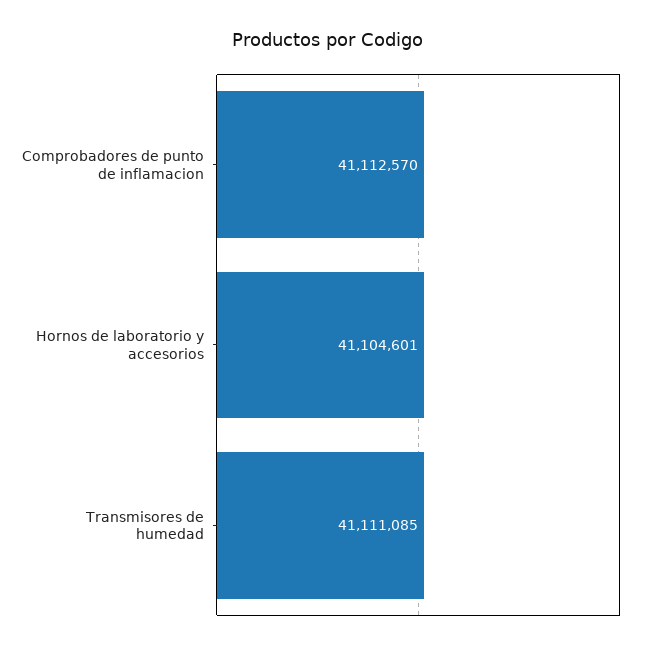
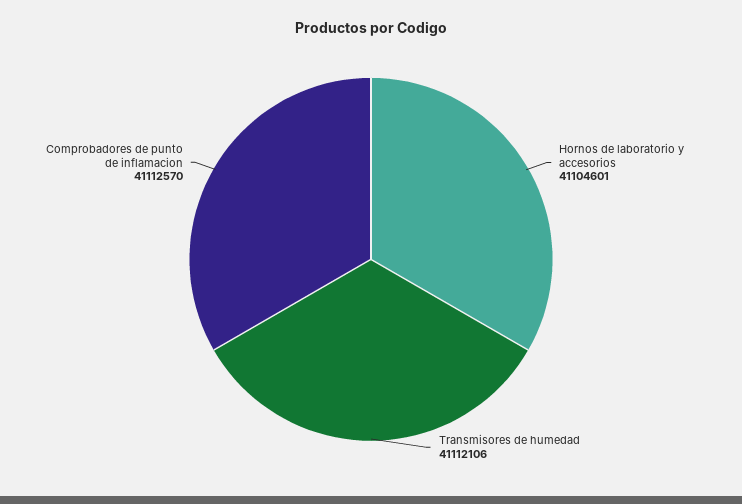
  {
    "Comprobadores de punto de inflamacion": 41112570,
    "Hornos de laboratorio y accesorios": 41104601,
-   "Transmisores de humedad": 41111085
+   "Transmisores de humedad": 41112106
  }

